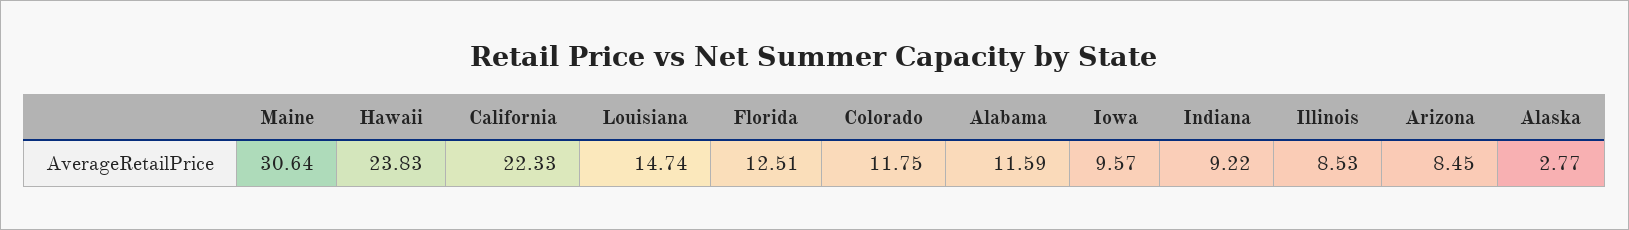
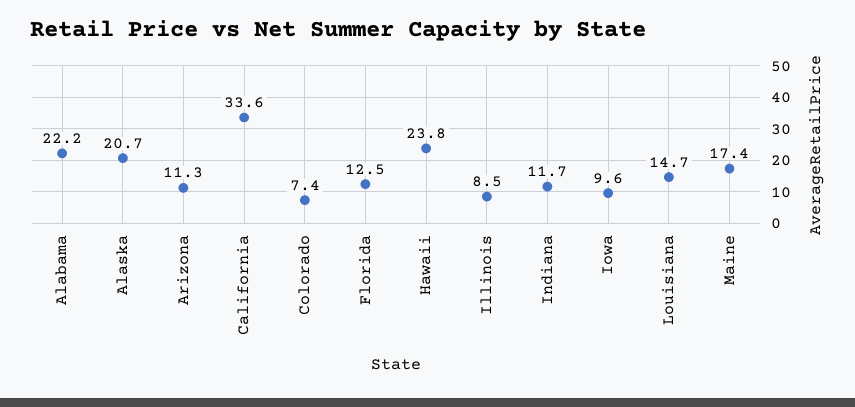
  {
-   "Maine": 30.64,
+   "Maine": 17.4,
    "Hawaii": 23.83,
-   "California": 22.33,
+   "California": 33.6,
    "Louisiana": 14.74,
    "Florida": 12.51,
-   "Colorado": 11.75,
+   "Colorado": 7.4,
-   "Alabama": 11.59,
+   "Alabama": 22.2,
    "Iowa": 9.57,
-   "Indiana": 9.22,
+   "Indiana": 11.7,
    "Illinois": 8.53,
-   "Arizona": 8.45,
+   "Arizona": 11.3,
-   "Alaska": 2.77
+   "Alaska": 20.7
  }

